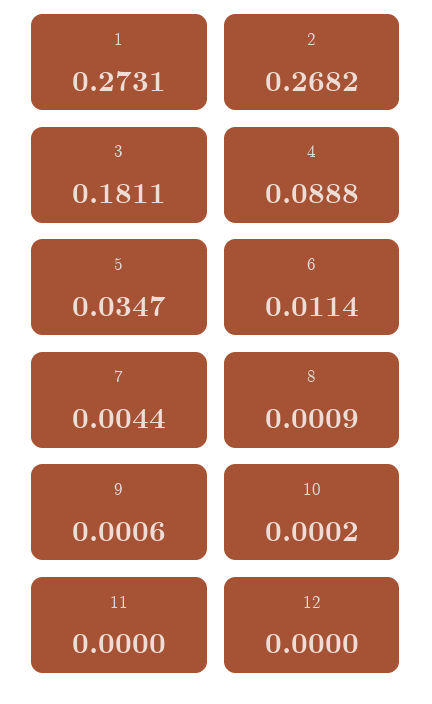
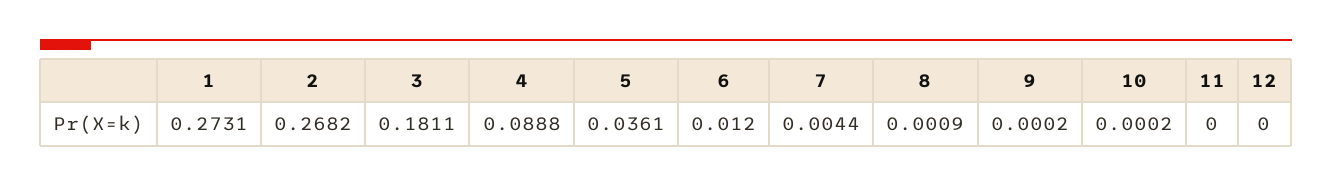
  {
    "1": 0.2731,
    "2": 0.2682,
    "3": 0.1811,
    "4": 0.0888,
-   "5": 0.0347,
+   "5": 0.0361,
-   "6": 0.0114,
+   "6": 0.012,
    "7": 0.0044,
    "8": 0.0009,
-   "9": 0.0006,
+   "9": 0.0002,
    "10": 0.0002,
    "11": 0,
    "12": 0
  }

